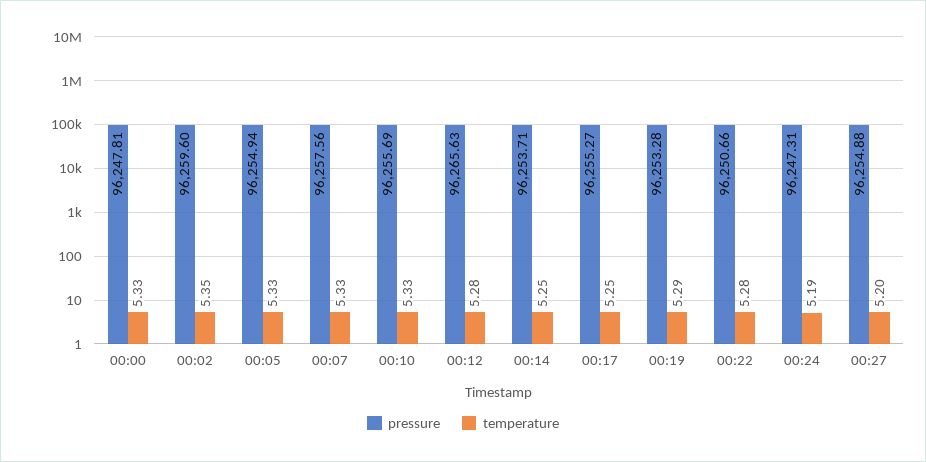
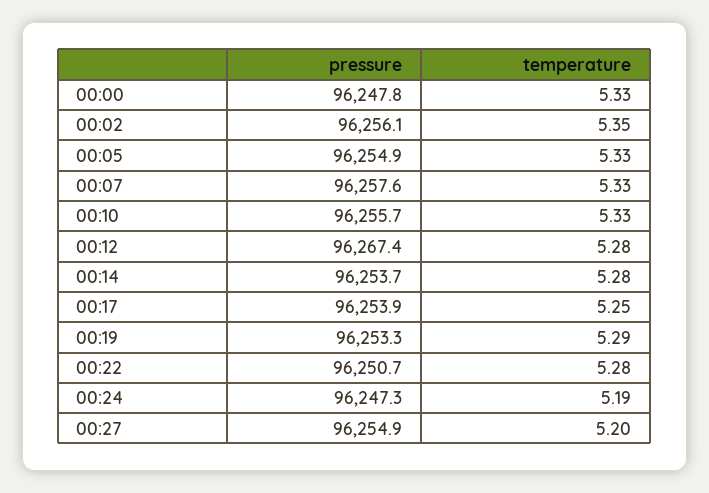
  {
    "pressure": {
      "00:00": 96247.81,
-     "00:02": 96259.6,
+     "00:02": 96256.1,
      "00:05": 96254.94,
      "00:07": 96257.56,
      "00:10": 96255.69,
-     "00:12": 96265.63,
+     "00:12": 96267.4,
      "00:14": 96253.71,
-     "00:17": 96255.27,
+     "00:17": 96253.9,
      "00:19": 96253.28,
      "00:22": 96250.66,
      "00:24": 96247.31,
      "00:27": 96254.88
    },
    "temperature": {
      "00:00": 5.33,
      "00:02": 5.35,
      "00:05": 5.33,
      "00:07": 5.33,
      "00:10": 5.33,
      "00:12": 5.28,
-     "00:14": 5.25,
+     "00:14": 5.28,
      "00:17": 5.25,
      "00:19": 5.29,
      "00:22": 5.28,
      "00:24": 5.19,
      "00:27": 5.2
    }
  }

